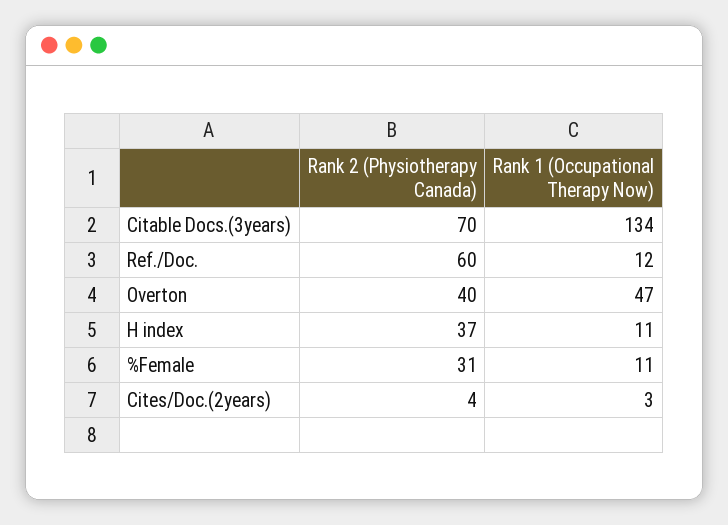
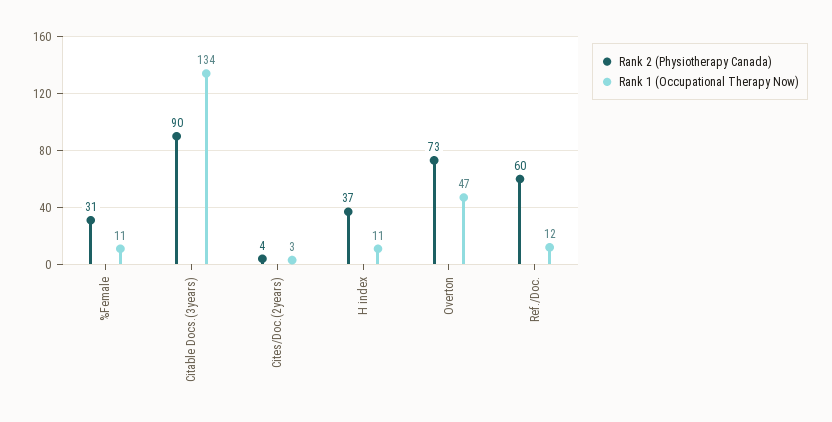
  {
    "Rank 2 (Physiotherapy Canada)": {
-     "Citable Docs.(3years)": 70,
+     "Citable Docs.(3years)": 90,
      "Ref./Doc.": 60,
-     "Overton": 40,
+     "Overton": 73,
      "H index": 37,
      "%Female": 31,
      "Cites/Doc.(2years)": 4
    },
    "Rank 1 (Occupational Therapy Now)": {
      "Citable Docs.(3years)": 134,
      "Ref./Doc.": 12,
      "Overton": 47,
      "H index": 11,
      "%Female": 11,
      "Cites/Doc.(2years)": 3
    }
  }

